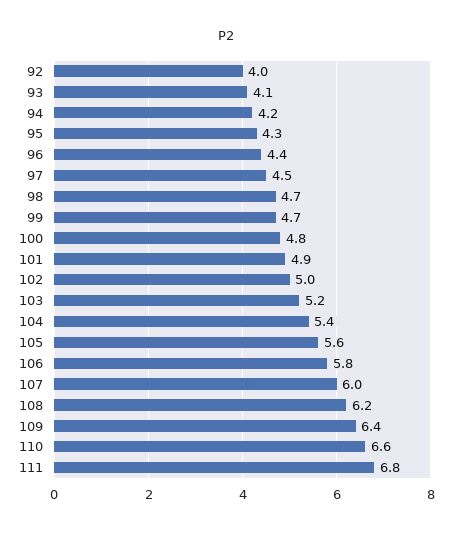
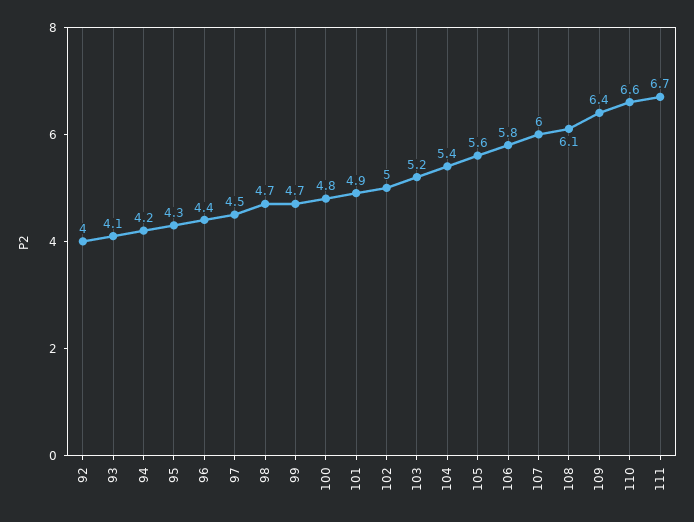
  {
    "92": 4,
    "93": 4.1,
    "94": 4.2,
    "95": 4.3,
    "96": 4.4,
    "97": 4.5,
    "98": 4.7,
    "99": 4.7,
    "100": 4.8,
    "101": 4.9,
    "102": 5,
    "103": 5.2,
    "104": 5.4,
    "105": 5.6,
    "106": 5.8,
    "107": 6,
-   "108": 6.2,
+   "108": 6.1,
    "109": 6.4,
    "110": 6.6,
-   "111": 6.8
+   "111": 6.7
  }

